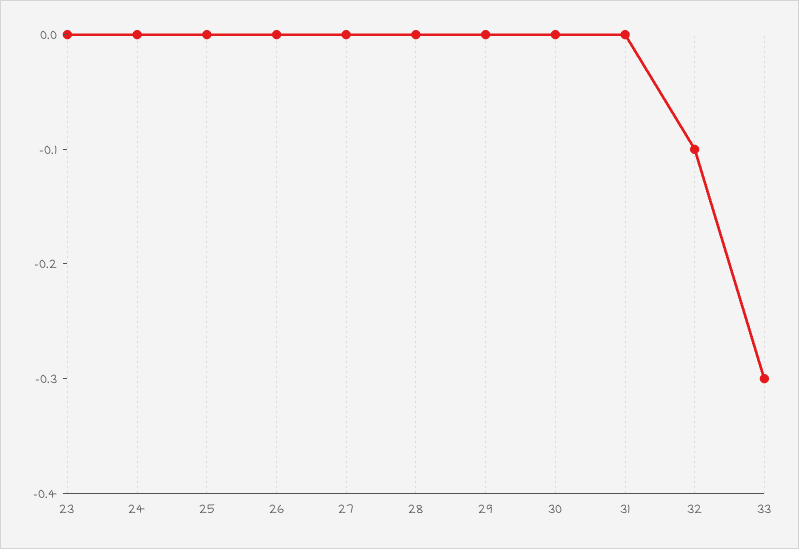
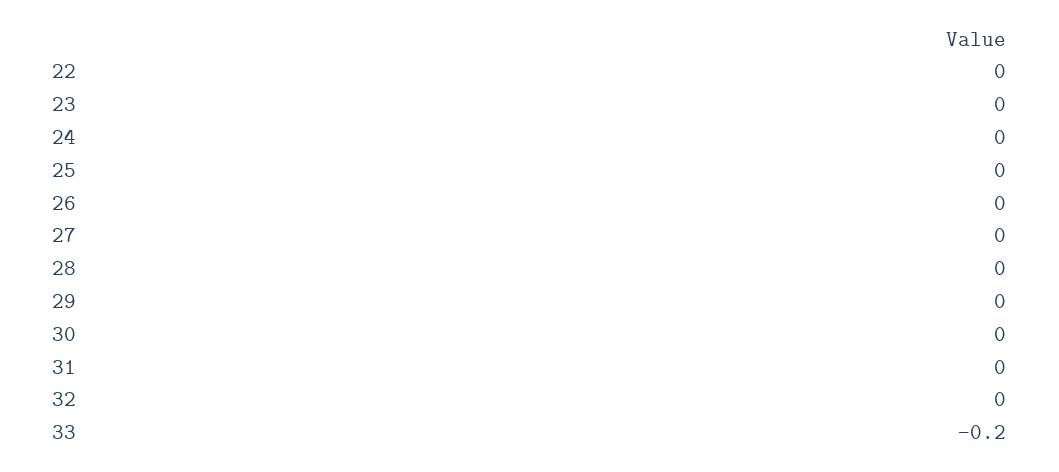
  {
    "23": 0,
    "24": 0,
    "25": 0,
    "26": 0,
    "27": 0,
    "28": 0,
    "29": 0,
    "30": 0,
    "31": 0,
-   "32": -0.1,
+   "32": 0,
-   "33": -0.3
+   "33": -0.2,
+   "22": 0
  }

